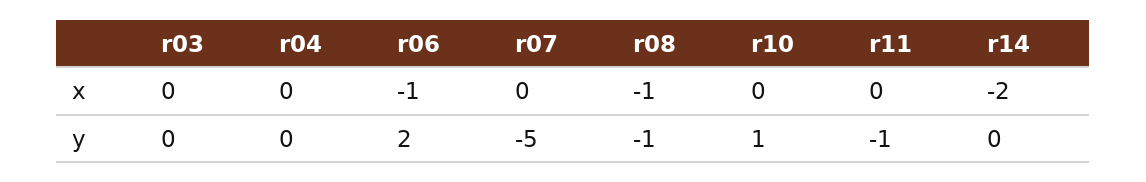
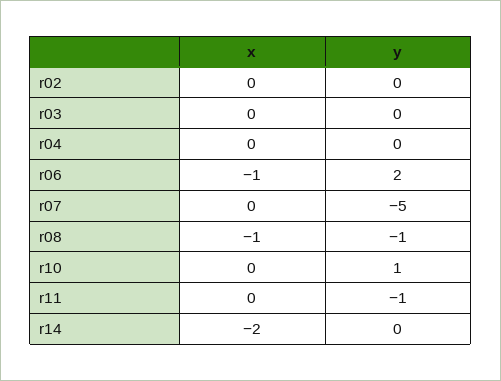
  {
    "r03": {
      "x": 0,
      "y": 0
    },
    "r04": {
      "x": 0,
      "y": 0
    },
    "r06": {
      "x": -1,
      "y": 2
    },
    "r07": {
      "x": 0,
      "y": -5
    },
    "r08": {
      "x": -1,
      "y": -1
    },
    "r10": {
      "x": 0,
      "y": 1
    },
    "r11": {
      "x": 0,
      "y": -1
    },
    "r14": {
      "x": -2,
      "y": 0
-   }
+   },
+   "r02": {
+     "x": 0,
+     "y": 0
+   }
  }

